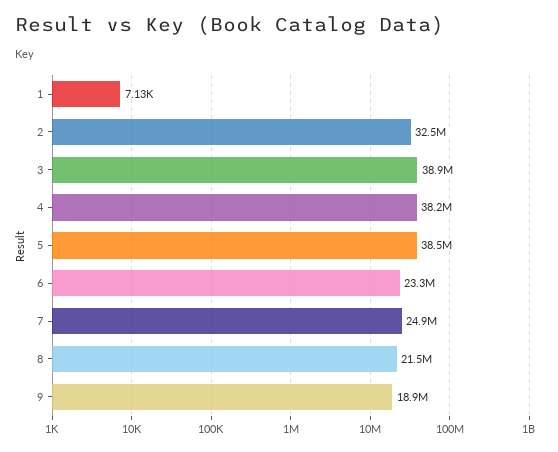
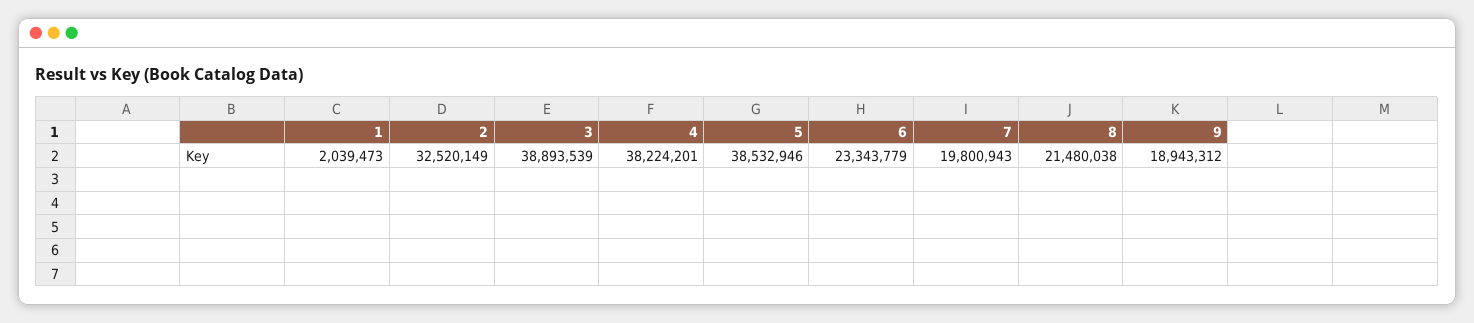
  {
-   "1": 7130,
+   "1": 2039473,
    "2": 32520149,
    "3": 38893539,
    "4": 38224201,
    "5": 38532946,
    "6": 23343779,
-   "7": 24900000,
+   "7": 19800943,
    "8": 21480038,
    "9": 18943312
  }

